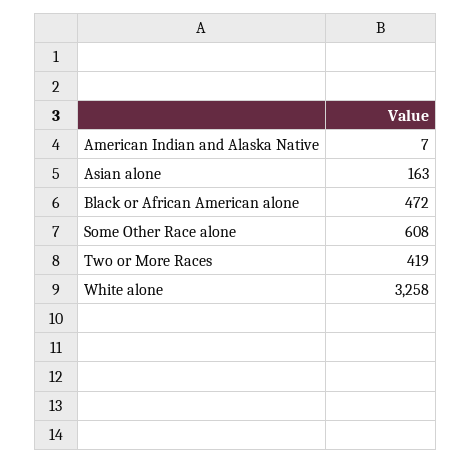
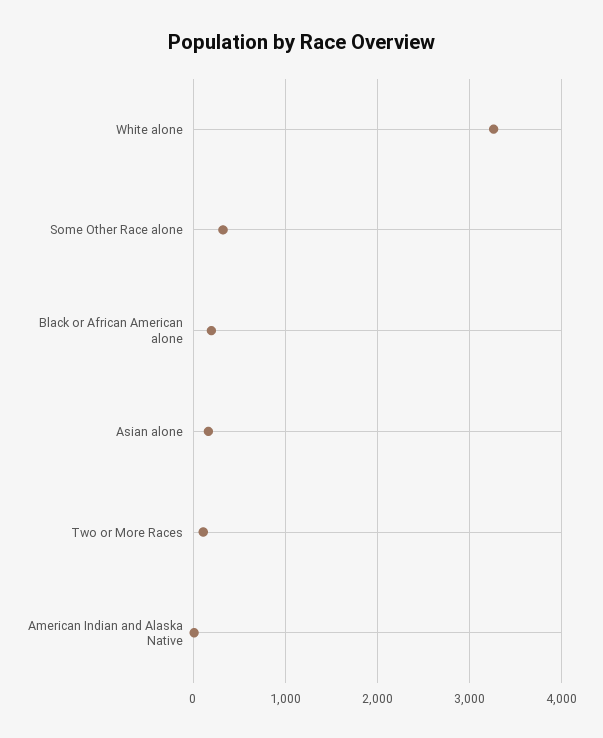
  {
    "American Indian and Alaska Native": 7,
    "Asian alone": 163,
-   "Black or African American alone": 472,
+   "Black or African American alone": 200,
-   "Some Other Race alone": 608,
+   "Some Other Race alone": 300,
-   "Two or More Races": 419,
+   "Two or More Races": 100,
    "White alone": 3258
  }

